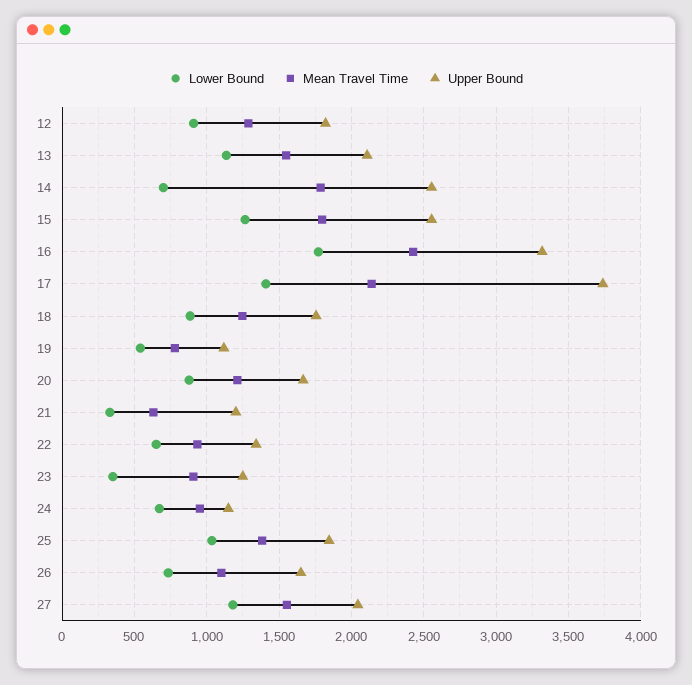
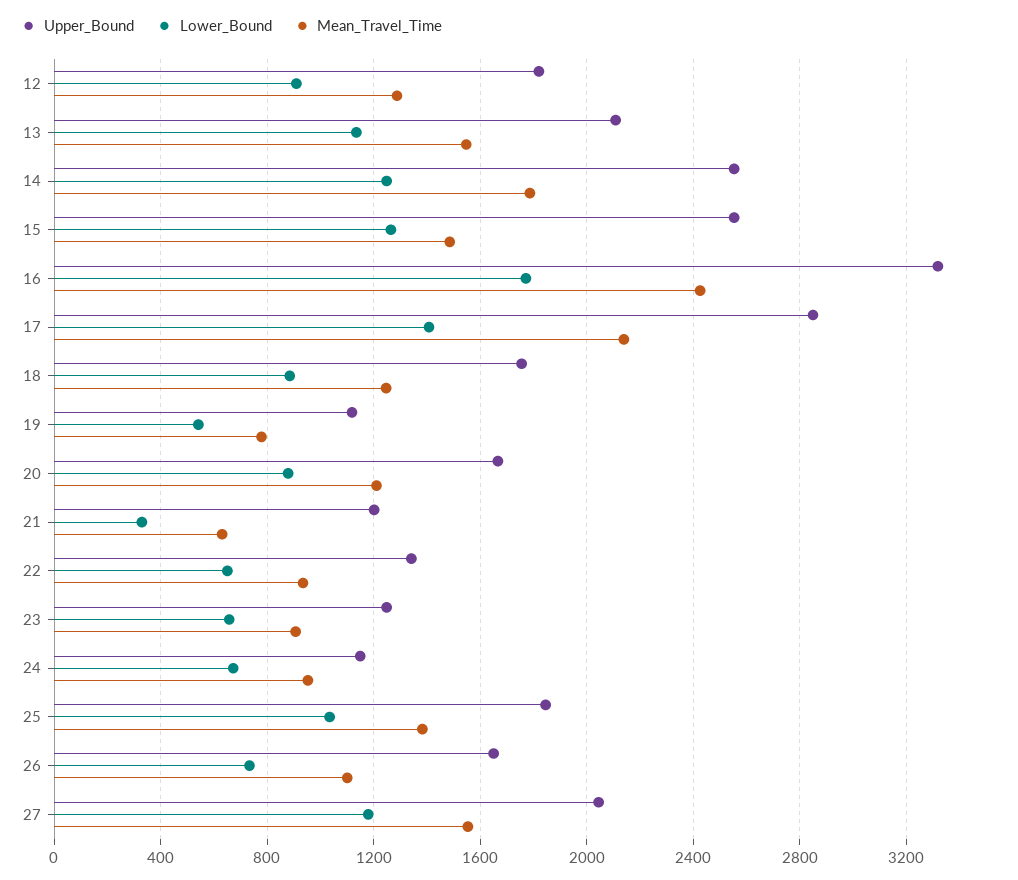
  {
    "Lower Bound": {
      "12": 900,
      "13": 1150,
-     "14": 700,
+     "14": 1250,
      "15": 1250,
      "16": 1750,
      "17": 1400,
      "18": 900,
      "19": 550,
      "20": 900,
      "21": 350,
      "22": 650,
-     "23": 350,
+     "23": 650,
      "24": 650,
      "25": 1050,
      "26": 750,
      "27": 1200
    },
    "Mean Travel Time": {
      "12": 1300,
      "13": 1550,
      "14": 1800,
-     "15": 1800,
+     "15": 1500,
      "16": 2450,
      "17": 2150,
      "18": 1250,
      "19": 800,
      "20": 1200,
      "21": 650,
      "22": 950,
      "23": 900,
      "24": 950,
      "25": 1400,
      "26": 1100,
      "27": 1550
    },
    "Upper Bound": {
      "12": 1800,
      "13": 2100,
      "14": 2550,
      "15": 2550,
      "16": 3300,
-     "17": 3750,
+     "17": 2850,
      "18": 1750,
      "19": 1100,
      "20": 1650,
      "21": 1200,
      "22": 1350,
      "23": 1250,
      "24": 1150,
      "25": 1850,
      "26": 1650,
      "27": 2050
    }
  }

